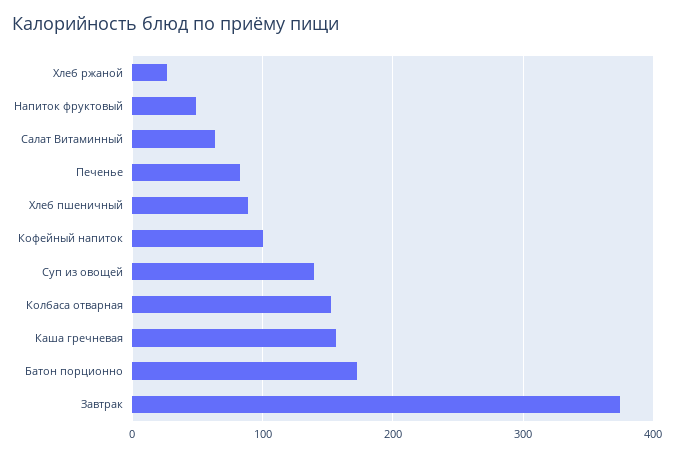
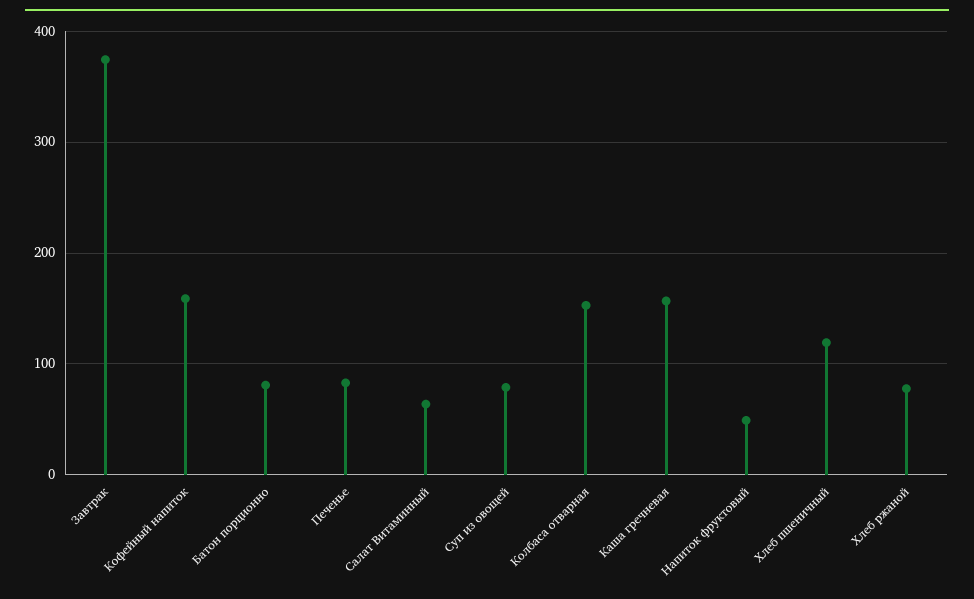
  {
-   "Хлеб ржаной": 30,
+   "Хлеб ржаной": 80,
    "Напиток фруктовый": 50,
    "Салат Витаминный": 60,
    "Печенье": 80,
-   "Хлеб пшеничный": 90,
+   "Хлеб пшеничный": 120,
-   "Кофейный напиток": 100,
+   "Кофейный напиток": 160,
-   "Суп из овощей": 140,
+   "Суп из овощей": 80,
    "Колбаса отварная": 150,
    "Каша гречневая": 160,
-   "Батон порционно": 170,
+   "Батон порционно": 80,
    "Завтрак": 370
  }

